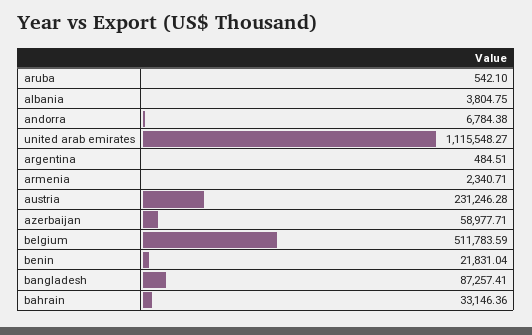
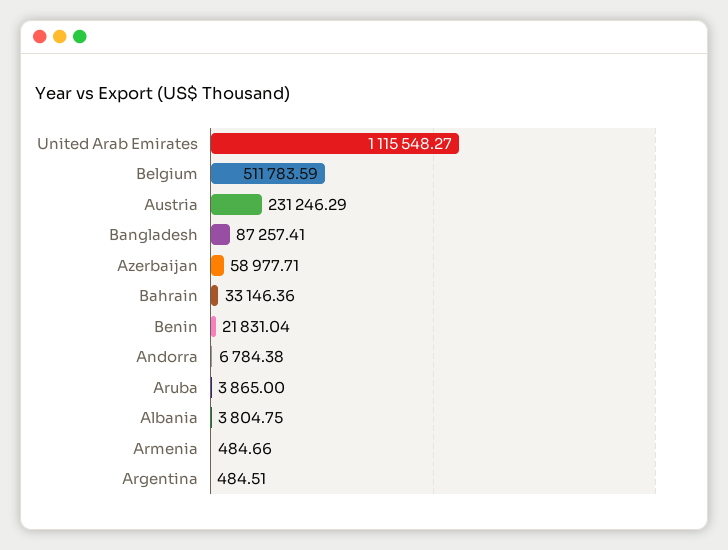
  {
-   "aruba": 542.1,
+   "aruba": 3865,
    "albania": 3804.75,
    "andorra": 6784.38,
    "united arab emirates": 1115548.27,
    "argentina": 484.51,
-   "armenia": 2340.71,
+   "armenia": 484.66,
-   "austria": 231246.28,
+   "austria": 231246.29,
    "azerbaijan": 58977.71,
    "belgium": 511783.59,
    "benin": 21831.04,
    "bangladesh": 87257.41,
    "bahrain": 33146.36
  }

